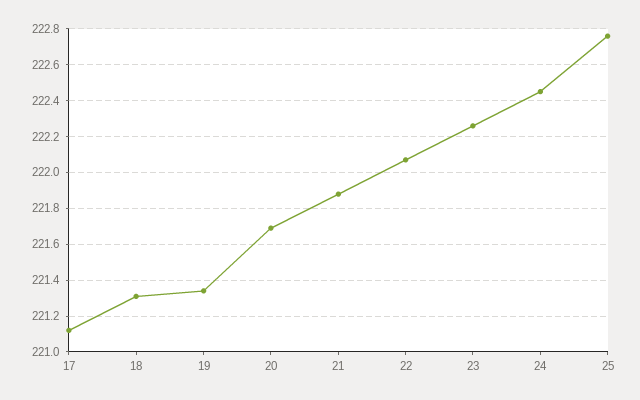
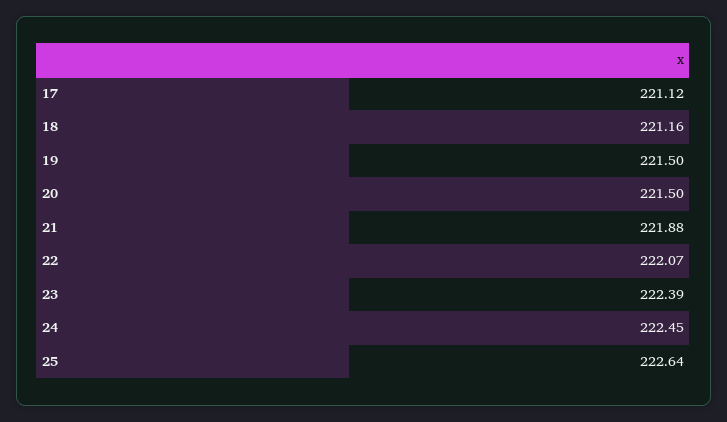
  {
    "17": 221.12,
-   "18": 221.3,
+   "18": 221.16,
-   "19": 221.35,
+   "19": 221.5,
-   "20": 221.7,
+   "20": 221.5,
    "21": 221.88,
    "22": 222.07,
-   "23": 222.25,
+   "23": 222.39,
    "24": 222.45,
-   "25": 222.75
+   "25": 222.64
  }

